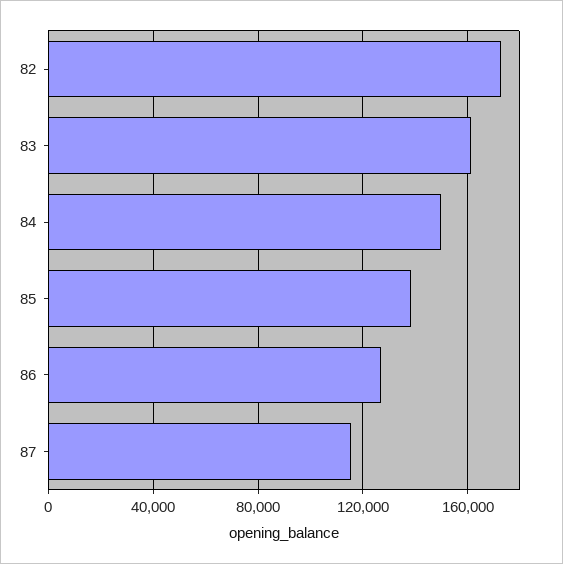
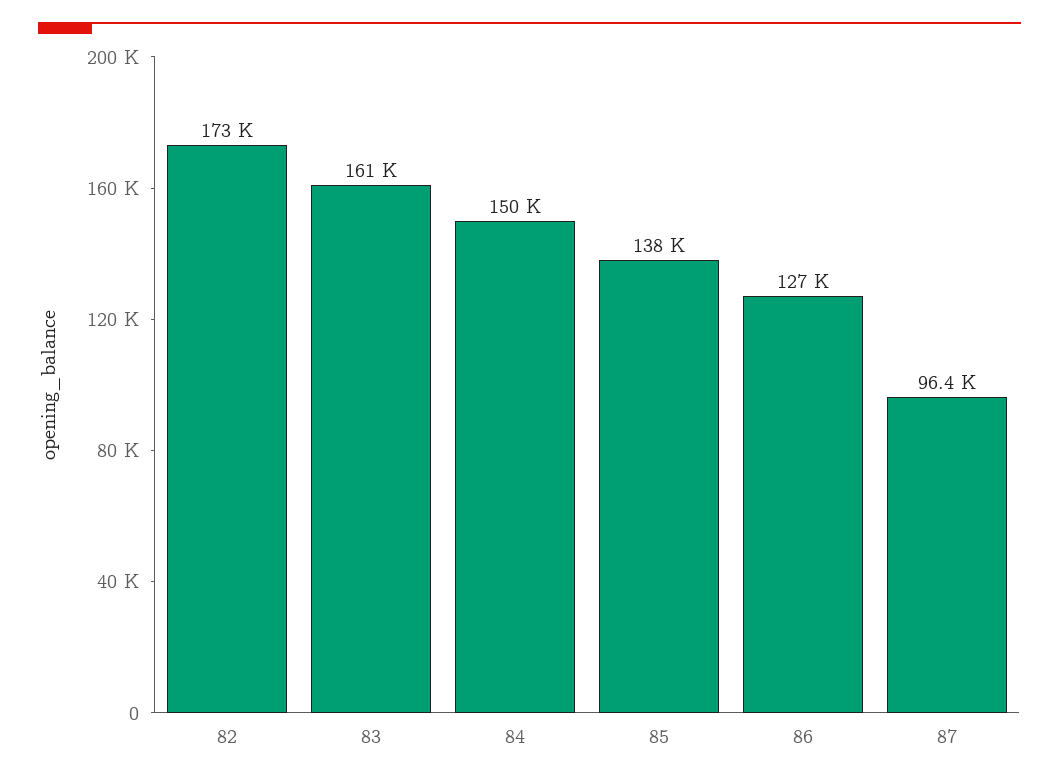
  {
    "82": 173000,
    "83": 161000,
    "84": 150000,
    "85": 138000,
    "86": 127000,
-   "87": 115000
+   "87": 96400
  }

